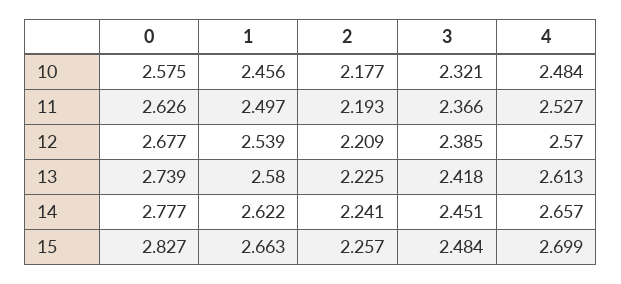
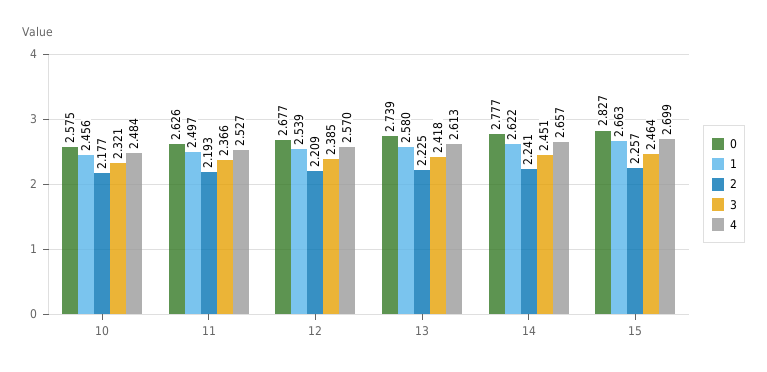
  {
    "0": {
      "10": 2.575,
      "11": 2.626,
      "12": 2.677,
      "13": 2.739,
      "14": 2.777,
      "15": 2.827
    },
    "1": {
      "10": 2.456,
      "11": 2.497,
      "12": 2.539,
      "13": 2.58,
      "14": 2.622,
      "15": 2.663
    },
    "2": {
      "10": 2.177,
      "11": 2.193,
      "12": 2.209,
      "13": 2.225,
      "14": 2.241,
      "15": 2.257
    },
    "3": {
      "10": 2.321,
      "11": 2.366,
      "12": 2.385,
      "13": 2.418,
      "14": 2.451,
-     "15": 2.484
+     "15": 2.464
    },
    "4": {
      "10": 2.484,
      "11": 2.527,
      "12": 2.57,
      "13": 2.613,
      "14": 2.657,
      "15": 2.699
    }
  }

